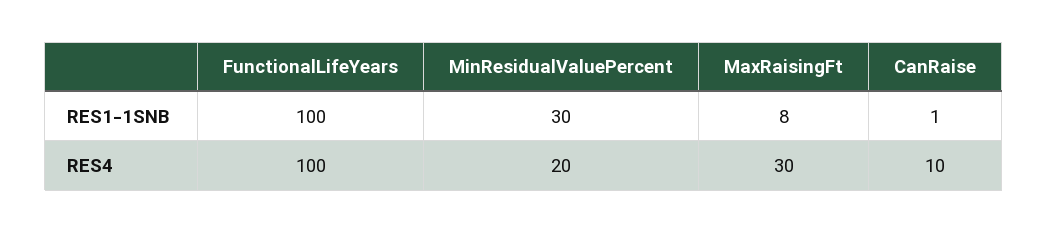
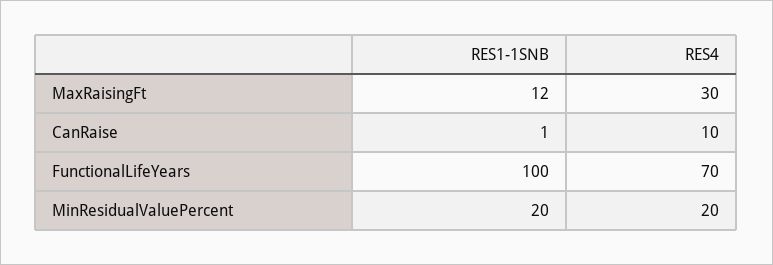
  {
    "FunctionalLifeYears": {
      "RES1-1SNB": 100,
-     "RES4": 100
+     "RES4": 70
    },
    "MinResidualValuePercent": {
-     "RES1-1SNB": 30,
+     "RES1-1SNB": 20,
      "RES4": 20
    },
    "MaxRaisingFt": {
-     "RES1-1SNB": 8,
+     "RES1-1SNB": 12,
      "RES4": 30
    },
    "CanRaise": {
      "RES1-1SNB": 1,
      "RES4": 10
    }
  }

